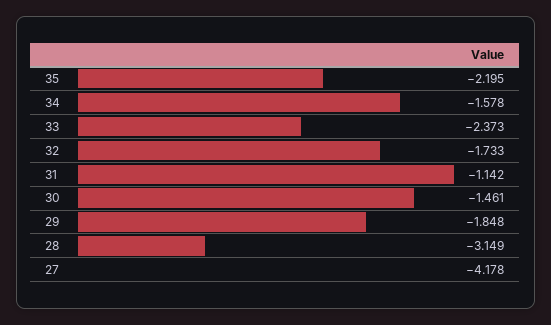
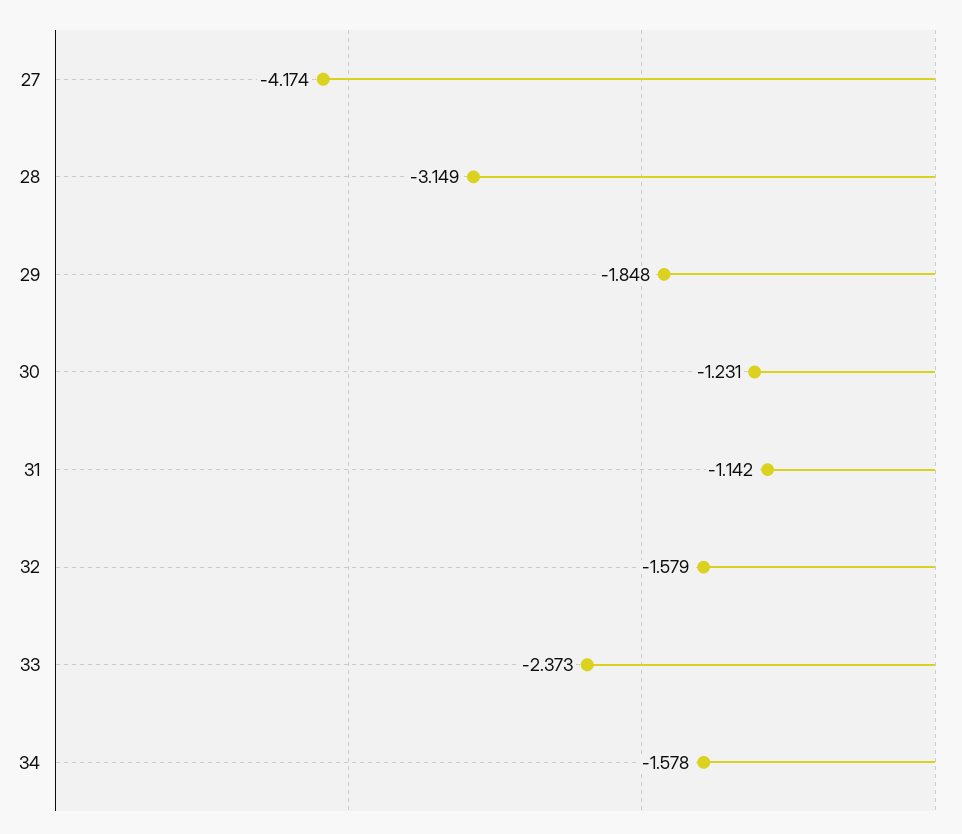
  {
-   "35": -2.195,
    "34": -1.578,
    "33": -2.373,
-   "32": -1.733,
+   "32": -1.579,
    "31": -1.142,
-   "30": -1.461,
+   "30": -1.231,
    "29": -1.848,
    "28": -3.149,
-   "27": -4.178
+   "27": -4.174
  }

